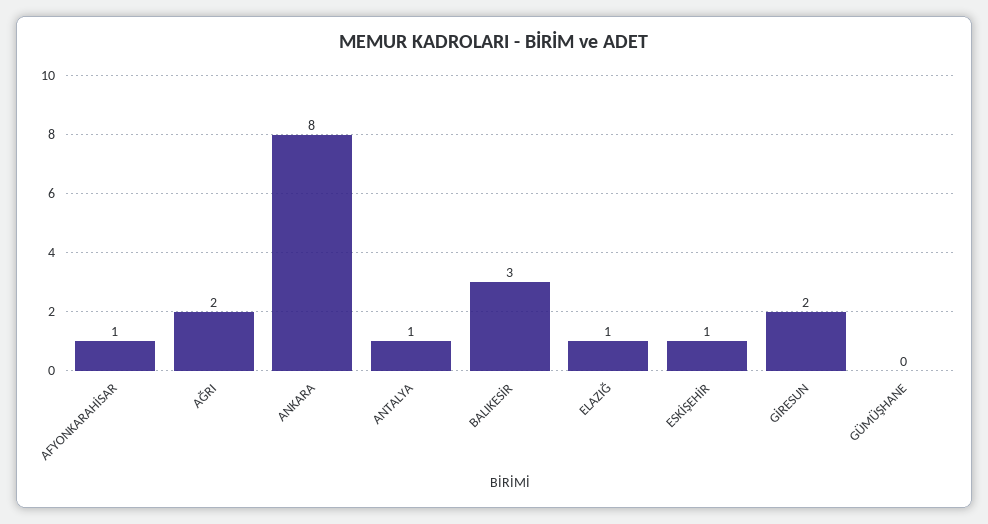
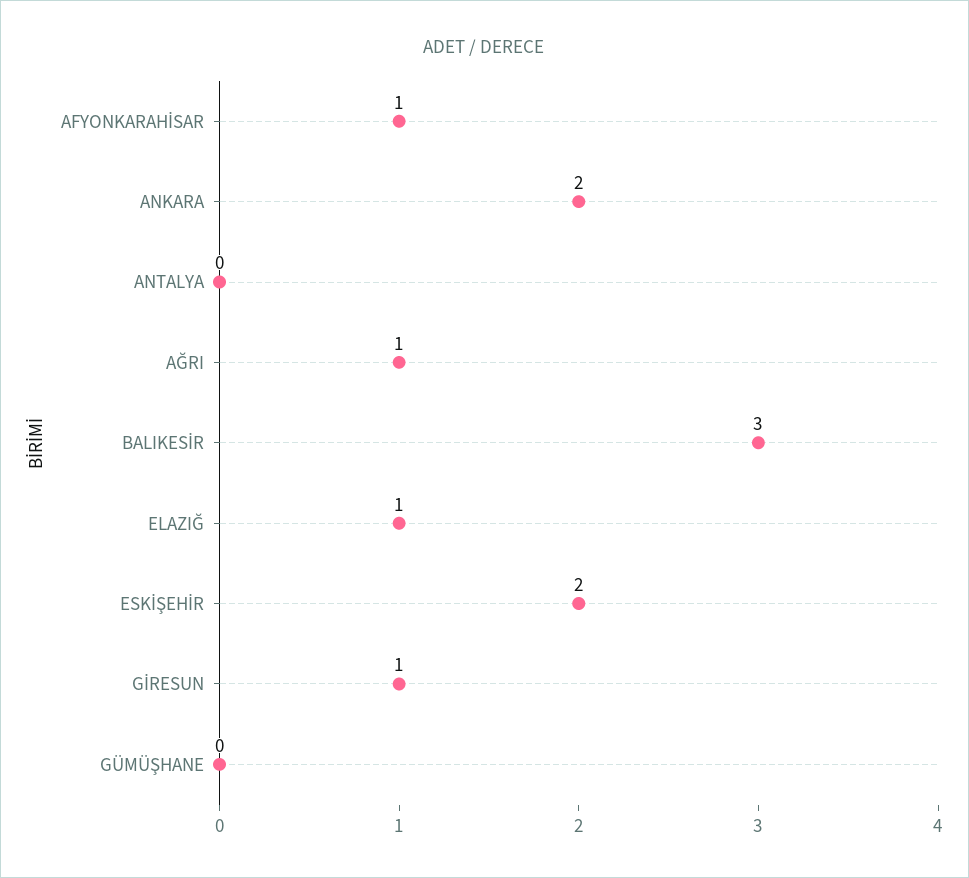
  {
    "AFYONKARAHİSAR": 1,
-   "AĞRI": 2,
+   "AĞRI": 1,
-   "ANKARA": 8,
+   "ANKARA": 2,
-   "ANTALYA": 1,
+   "ANTALYA": 0,
    "BALIKESİR": 3,
    "ELAZIĞ": 1,
-   "ESKİŞEHİR": 1,
+   "ESKİŞEHİR": 2,
-   "GİRESUN": 2,
+   "GİRESUN": 1,
    "GÜMÜŞHANE": 0
  }

